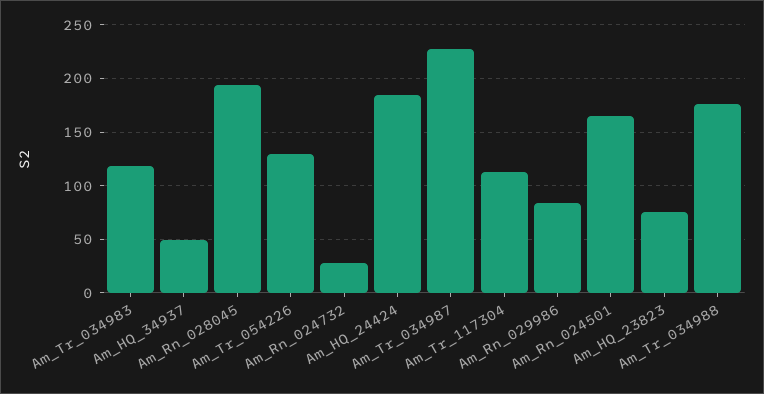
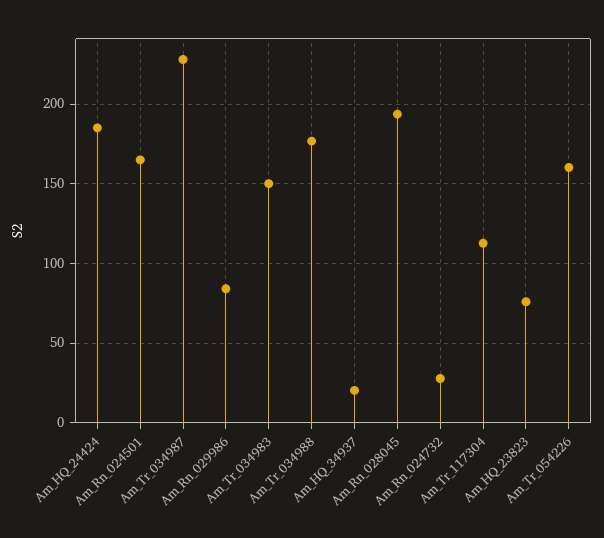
  {
-   "Am_Tr_034983": 120,
+   "Am_Tr_034983": 150,
-   "Am_HQ_34937": 50,
+   "Am_HQ_34937": 20,
    "Am_Rn_028045": 195,
-   "Am_Tr_054226": 130,
+   "Am_Tr_054226": 160,
    "Am_Rn_024732": 30,
    "Am_HQ_24424": 185,
    "Am_Tr_034987": 230,
    "Am_Tr_117304": 115,
    "Am_Rn_029986": 85,
    "Am_Rn_024501": 165,
    "Am_HQ_23823": 75,
    "Am_Tr_034988": 175
  }

